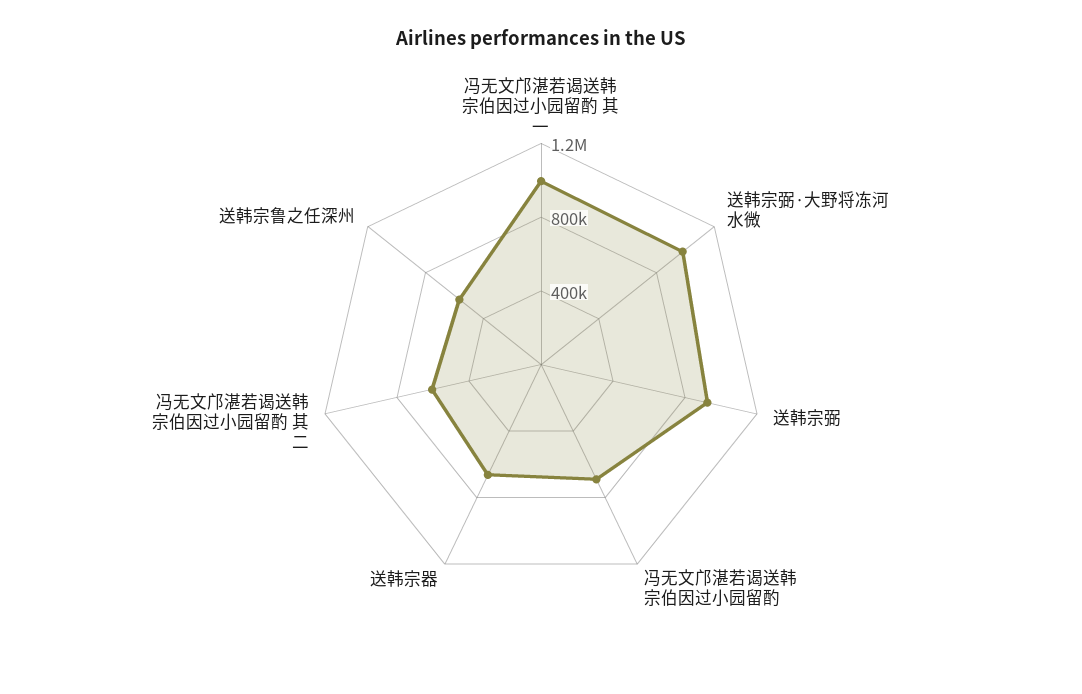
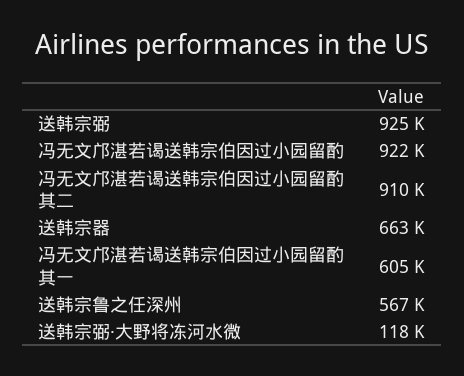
  {
-   "冯无文邝湛若谒送韩宗伯因过小园留酌 其一": 1000000,
+   "冯无文邝湛若谒送韩宗伯因过小园留酌 其一": 605000,
-   "送韩宗弼·大野将冻河水微": 1000000,
+   "送韩宗弼·大野将冻河水微": 118000,
    "送韩宗弼": 925000,
-   "冯无文邝湛若谒送韩宗伯因过小园留酌": 700000,
+   "冯无文邝湛若谒送韩宗伯因过小园留酌": 922000,
    "送韩宗器": 663000,
-   "冯无文邝湛若谒送韩宗伯因过小园留酌 其二": 600000,
+   "冯无文邝湛若谒送韩宗伯因过小园留酌 其二": 910000,
    "送韩宗鲁之任深州": 567000
  }

